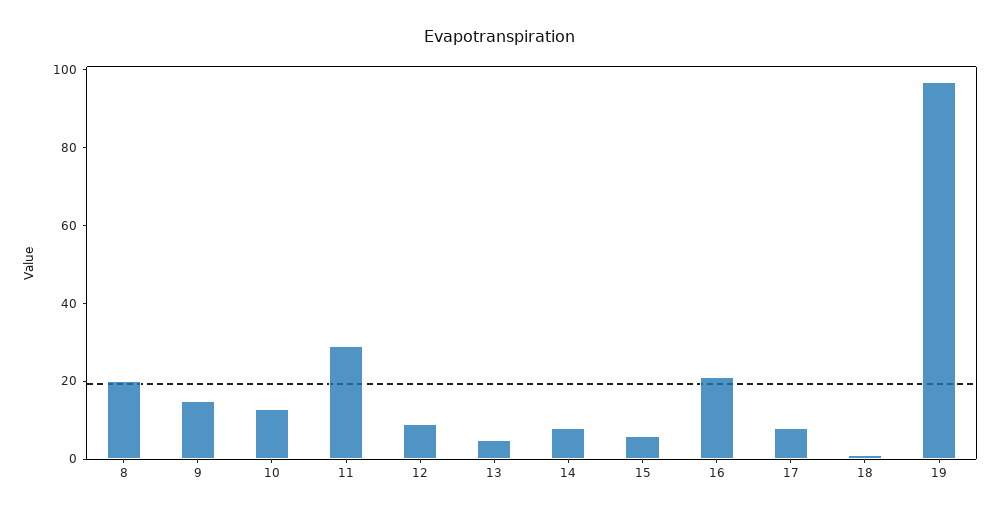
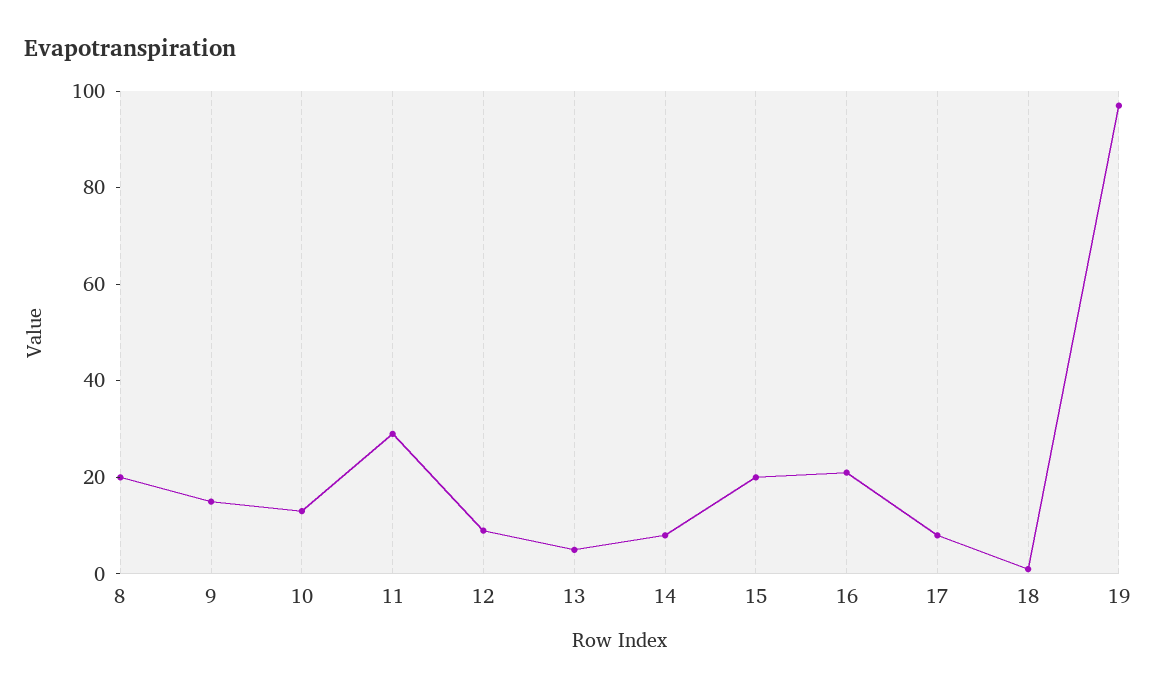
  {
    "8": 20,
    "9": 15,
    "10": 15,
    "11": 30,
    "12": 10,
    "13": 5,
    "14": 10,
-   "15": 5,
+   "15": 20,
    "16": 20,
    "17": 10,
    "18": 0,
    "19": 95
  }

